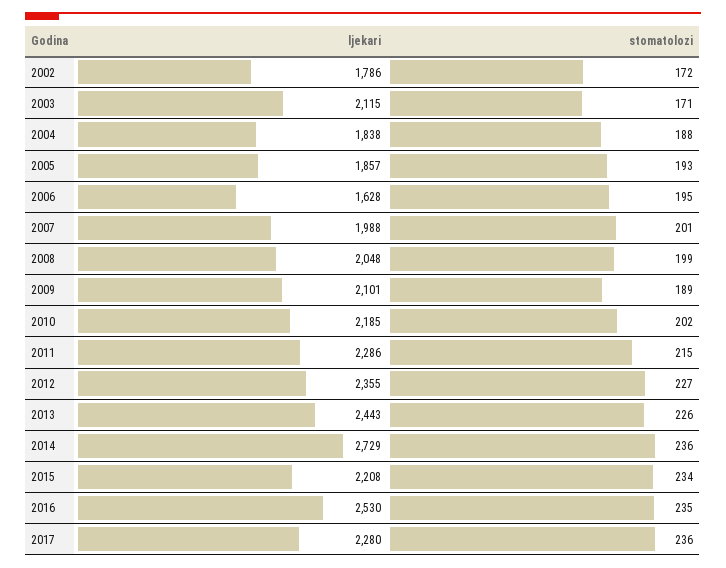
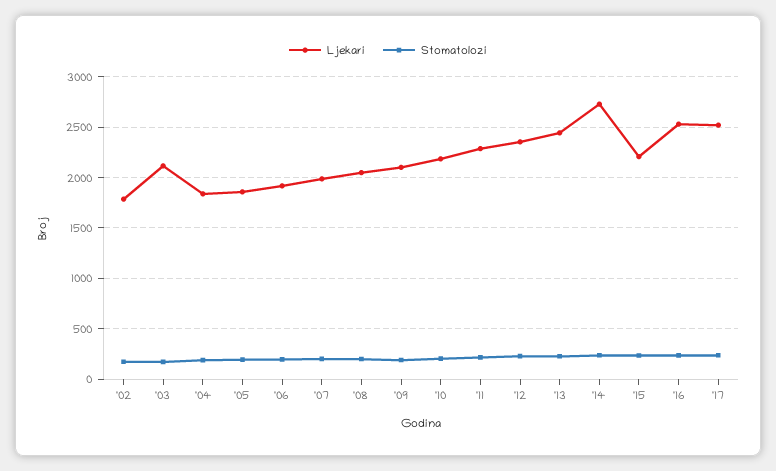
  {
    "ljekari": {
      "2002": 1786,
      "2003": 2115,
      "2004": 1838,
      "2005": 1857,
-     "2006": 1628,
+     "2006": 1900,
      "2007": 1988,
      "2008": 2048,
      "2009": 2101,
      "2010": 2185,
      "2011": 2286,
      "2012": 2355,
      "2013": 2443,
      "2014": 2729,
      "2015": 2208,
      "2016": 2530,
-     "2017": 2280
+     "2017": 2500
    },
    "stomatolozi": {
      "2002": 172,
      "2003": 171,
      "2004": 188,
      "2005": 193,
      "2006": 195,
      "2007": 201,
      "2008": 199,
      "2009": 189,
      "2010": 202,
      "2011": 215,
      "2012": 227,
      "2013": 226,
      "2014": 236,
      "2015": 234,
      "2016": 235,
      "2017": 236
    }
  }

